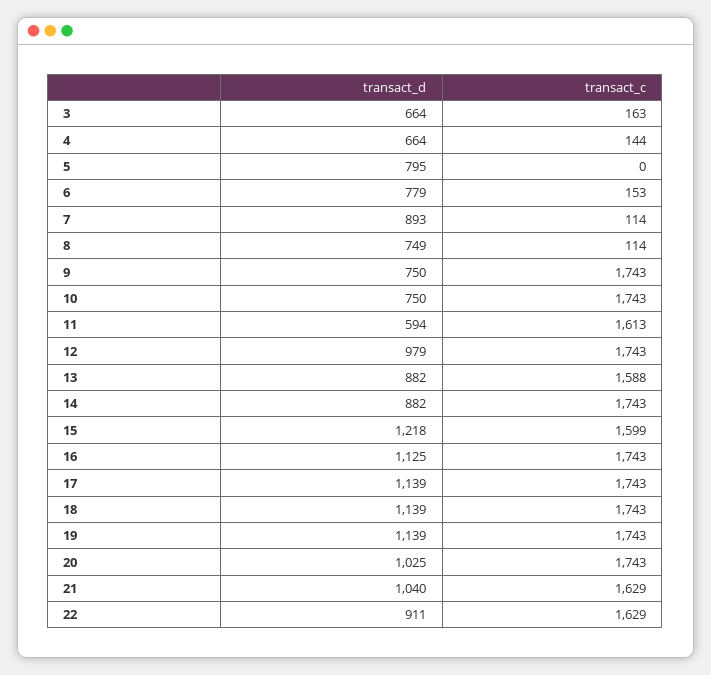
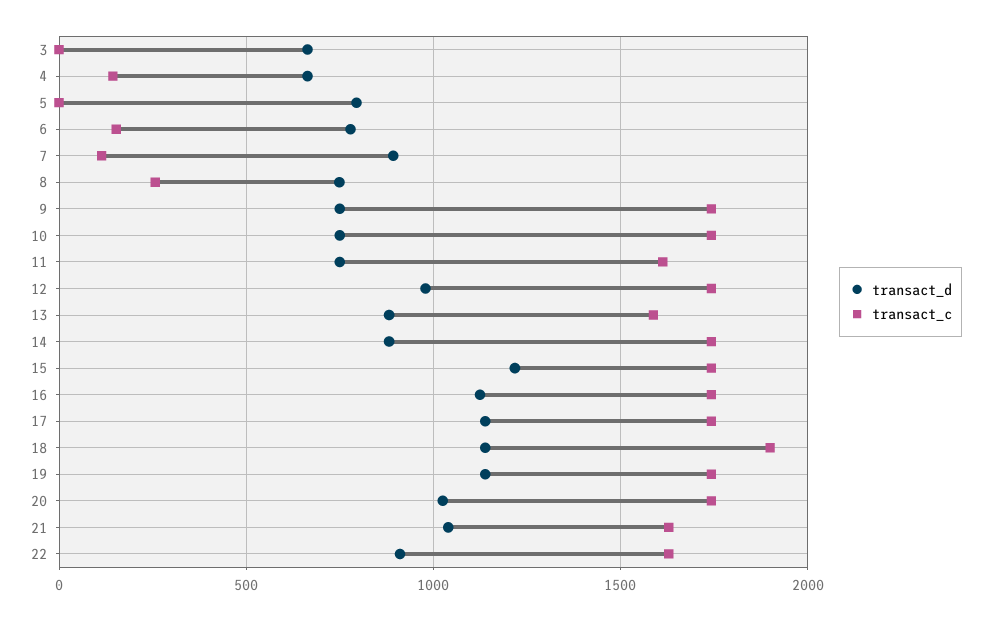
  {
    "transact_d": {
      "3": 664,
      "4": 664,
      "5": 795,
      "6": 779,
      "7": 893,
      "8": 749,
      "9": 750,
      "10": 750,
-     "11": 594,
+     "11": 750,
      "12": 979,
      "13": 882,
      "14": 882,
      "15": 1218,
      "16": 1125,
      "17": 1139,
      "18": 1139,
      "19": 1139,
      "20": 1025,
      "21": 1040,
      "22": 911
    },
    "transact_c": {
-     "3": 163,
+     "3": 0,
      "4": 144,
      "5": 0,
      "6": 153,
      "7": 114,
-     "8": 114,
+     "8": 250,
      "9": 1743,
      "10": 1743,
      "11": 1613,
      "12": 1743,
      "13": 1588,
      "14": 1743,
-     "15": 1599,
+     "15": 1750,
      "16": 1743,
      "17": 1743,
-     "18": 1743,
+     "18": 1900,
      "19": 1743,
      "20": 1743,
      "21": 1629,
      "22": 1629
    }
  }

